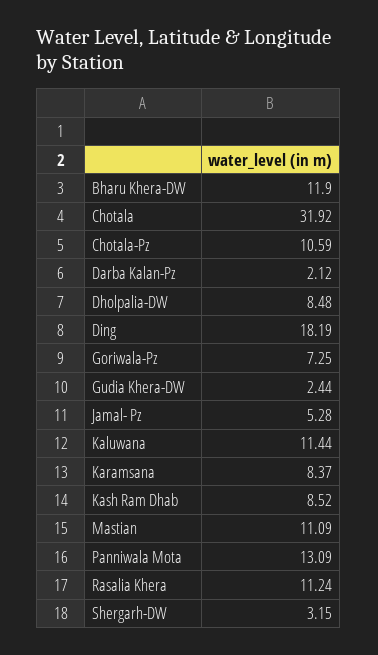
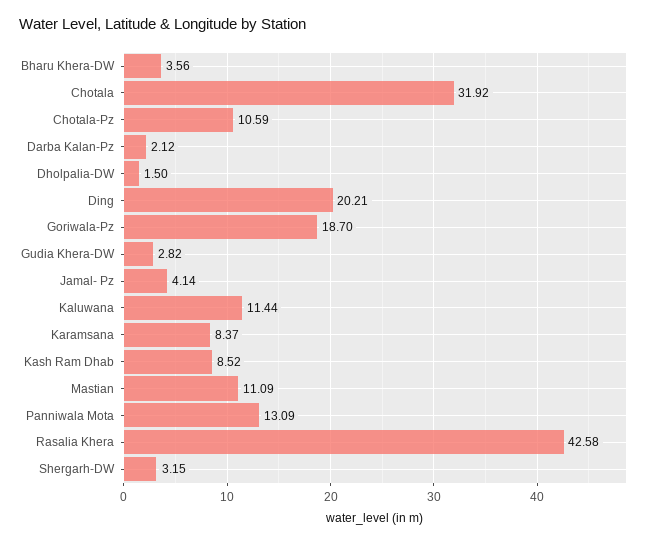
  {
-   "Bharu Khera-DW": 11.9,
+   "Bharu Khera-DW": 3.56,
    "Chotala": 31.92,
    "Chotala-Pz": 10.59,
    "Darba Kalan-Pz": 2.12,
-   "Dholpalia-DW": 8.48,
+   "Dholpalia-DW": 1.5,
-   "Ding": 18.19,
+   "Ding": 20.21,
-   "Goriwala-Pz": 7.25,
+   "Goriwala-Pz": 18.7,
-   "Gudia Khera-DW": 2.44,
+   "Gudia Khera-DW": 2.82,
-   "Jamal- Pz": 5.28,
+   "Jamal- Pz": 4.14,
    "Kaluwana": 11.44,
    "Karamsana": 8.37,
    "Kash Ram Dhab": 8.52,
    "Mastian": 11.09,
    "Panniwala Mota": 13.09,
-   "Rasalia Khera": 11.24,
+   "Rasalia Khera": 42.58,
    "Shergarh-DW": 3.15
  }

